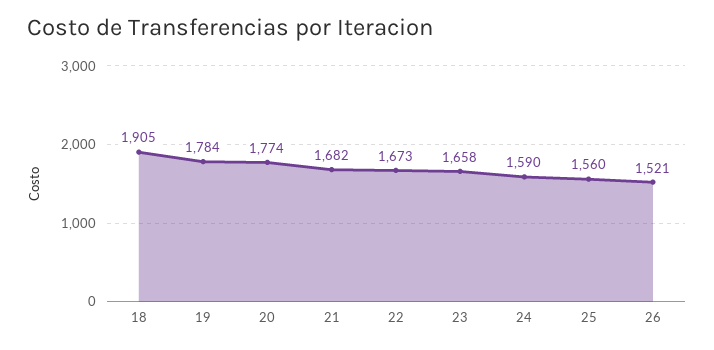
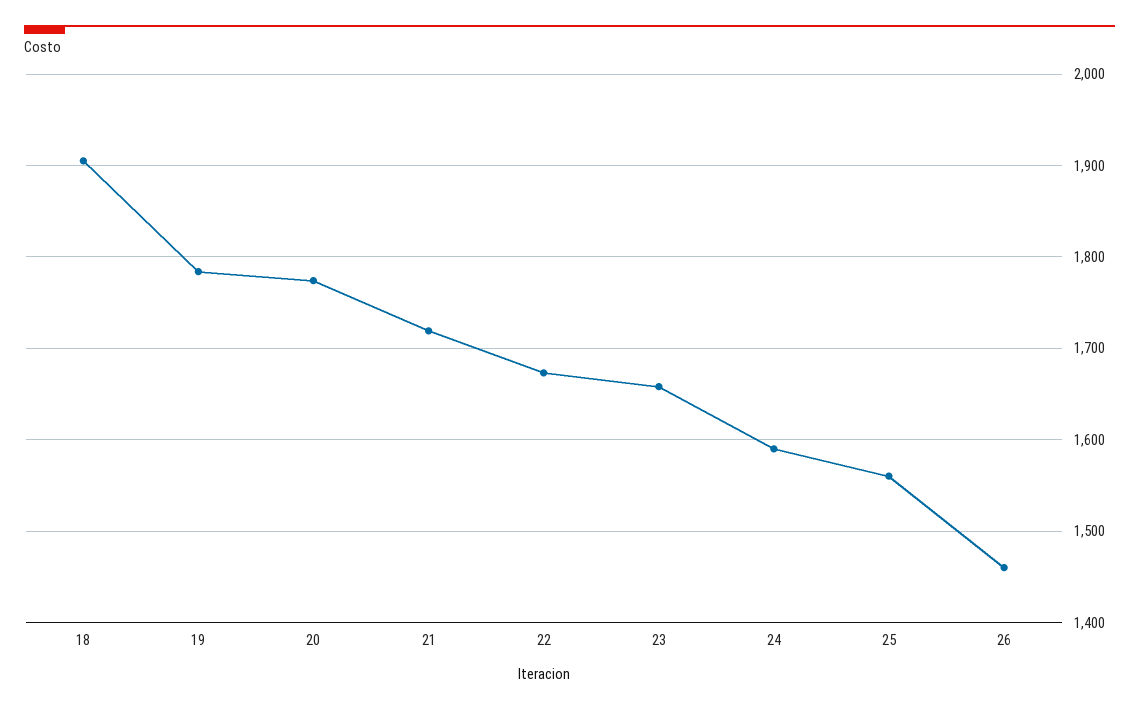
  {
    "18": 1905,
    "19": 1784,
    "20": 1774,
-   "21": 1682,
+   "21": 1720,
    "22": 1673,
    "23": 1658,
    "24": 1590,
    "25": 1560,
-   "26": 1521
+   "26": 1460
  }

